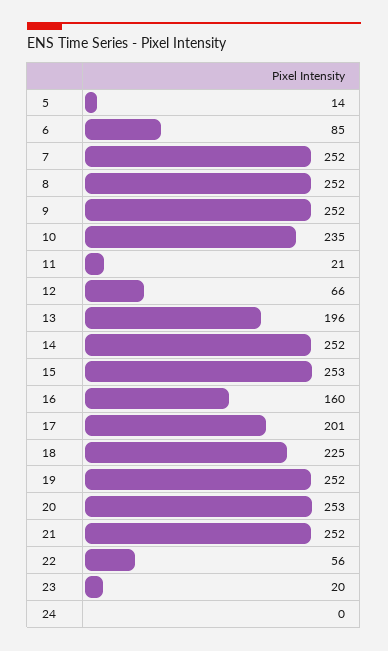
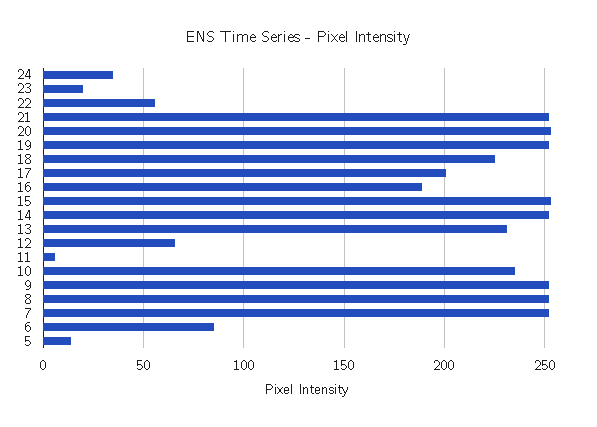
  {
    "5": 14,
    "6": 85,
    "7": 252,
    "8": 252,
    "9": 252,
    "10": 235,
-   "11": 21,
+   "11": 5,
    "12": 66,
-   "13": 196,
+   "13": 230,
    "14": 252,
    "15": 253,
-   "16": 160,
+   "16": 190,
    "17": 201,
    "18": 225,
    "19": 252,
    "20": 253,
    "21": 252,
    "22": 56,
    "23": 20,
-   "24": 0
+   "24": 35
  }

